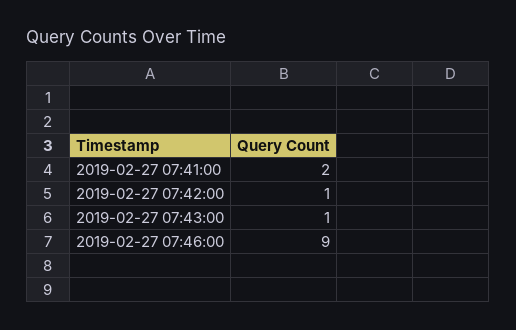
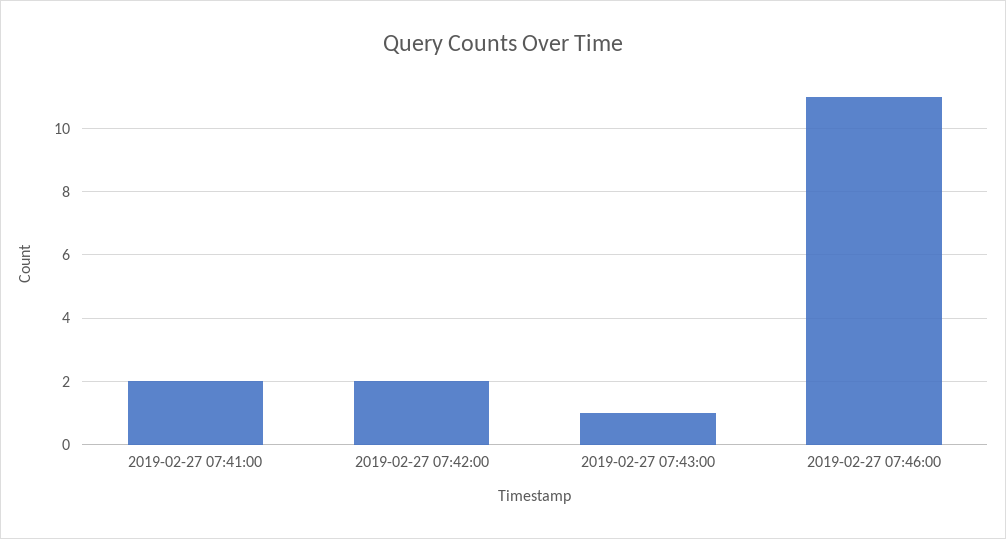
  {
    "2019-02-27 07:41:00": 2,
-   "2019-02-27 07:42:00": 1,
+   "2019-02-27 07:42:00": 2,
    "2019-02-27 07:43:00": 1,
-   "2019-02-27 07:46:00": 9
+   "2019-02-27 07:46:00": 11
  }

